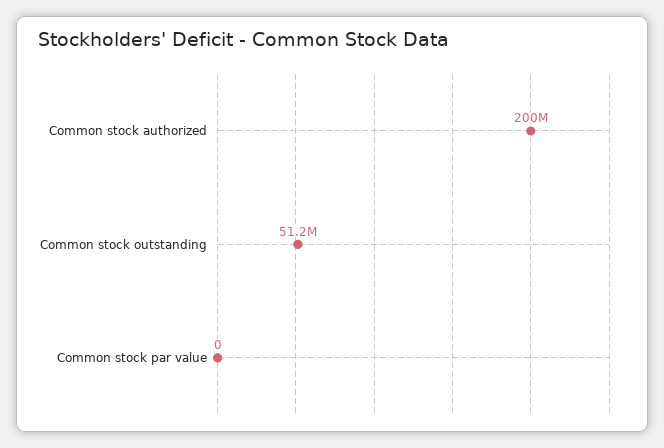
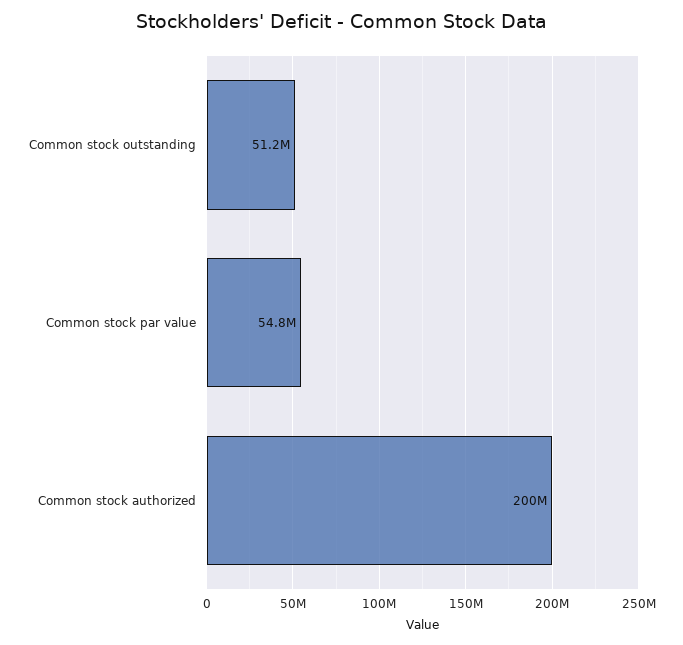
  {
    "Common stock authorized": 200000000,
    "Common stock outstanding": 51200000,
-   "Common stock par value": 0
+   "Common stock par value": 54800000
  }

